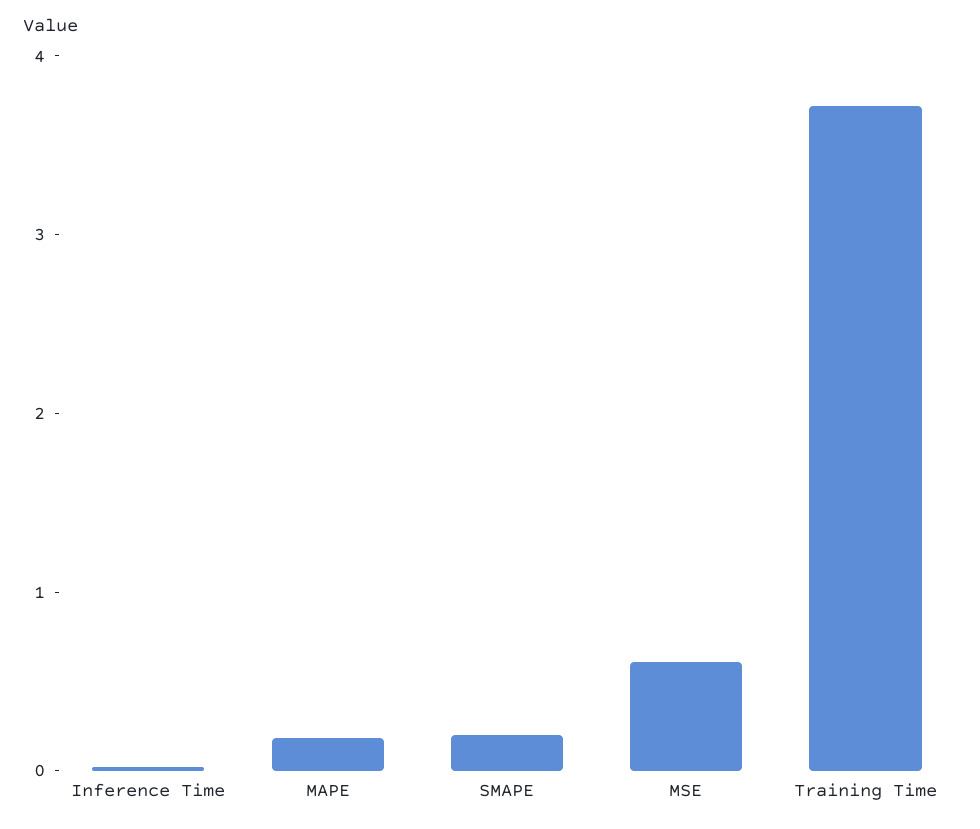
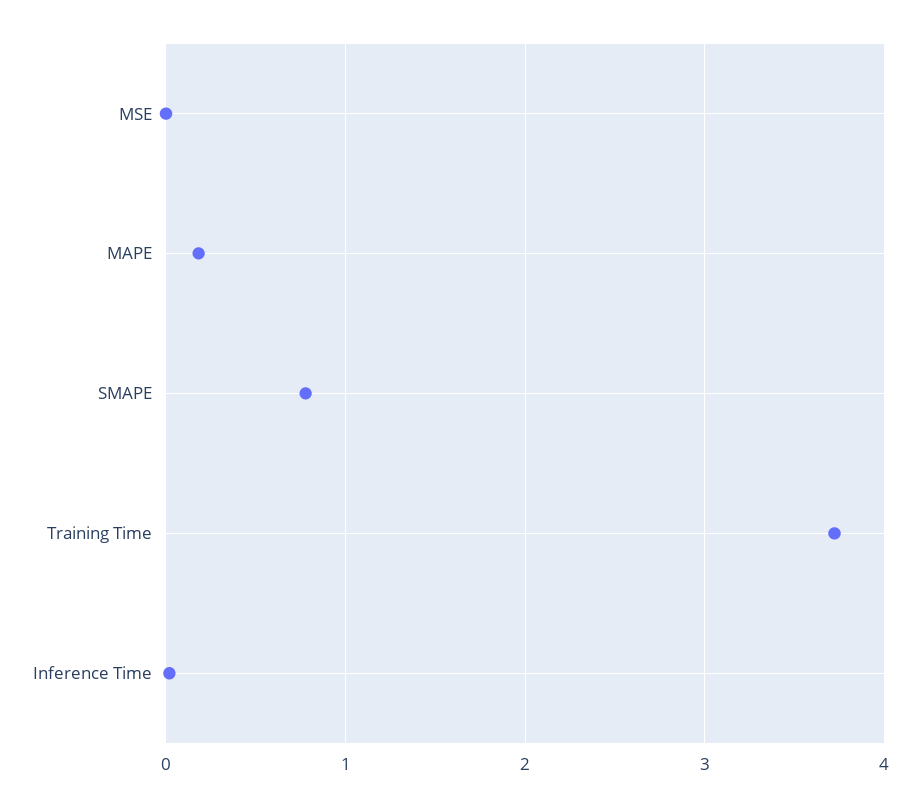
  {
    "Inference Time": 0,
    "MAPE": 0.2,
-   "SMAPE": 0.2,
+   "SMAPE": 0.8,
-   "MSE": 0.6,
+   "MSE": 0,
    "Training Time": 3.7
  }

